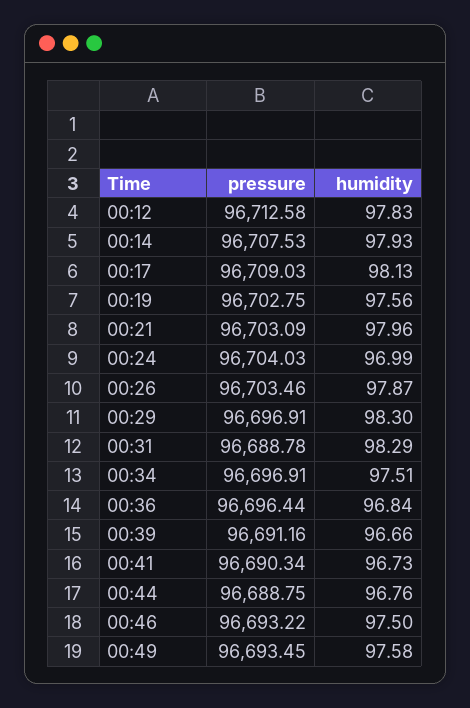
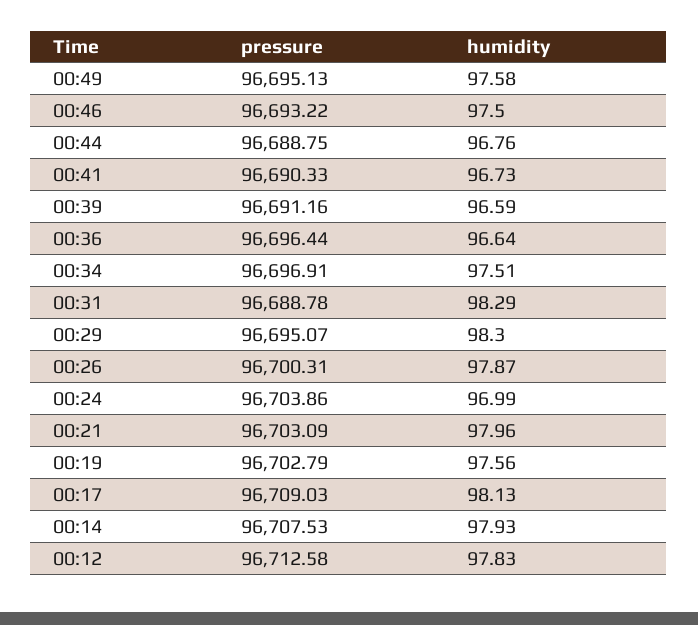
  {
    "pressure": {
      "00:12": 96712.58,
      "00:14": 96707.53,
      "00:17": 96709.03,
-     "00:19": 96702.75,
+     "00:19": 96702.79,
      "00:21": 96703.09,
-     "00:24": 96704.03,
+     "00:24": 96703.86,
-     "00:26": 96703.46,
+     "00:26": 96700.31,
-     "00:29": 96696.91,
+     "00:29": 96695.07,
      "00:31": 96688.78,
      "00:34": 96696.91,
      "00:36": 96696.44,
      "00:39": 96691.16,
-     "00:41": 96690.34,
+     "00:41": 96690.33,
      "00:44": 96688.75,
      "00:46": 96693.22,
-     "00:49": 96693.45
+     "00:49": 96695.13
    },
    "humidity": {
      "00:12": 97.83,
      "00:14": 97.93,
      "00:17": 98.13,
      "00:19": 97.56,
      "00:21": 97.96,
      "00:24": 96.99,
      "00:26": 97.87,
      "00:29": 98.3,
      "00:31": 98.29,
      "00:34": 97.51,
-     "00:36": 96.84,
+     "00:36": 96.64,
-     "00:39": 96.66,
+     "00:39": 96.59,
      "00:41": 96.73,
      "00:44": 96.76,
      "00:46": 97.5,
      "00:49": 97.58
    }
  }

